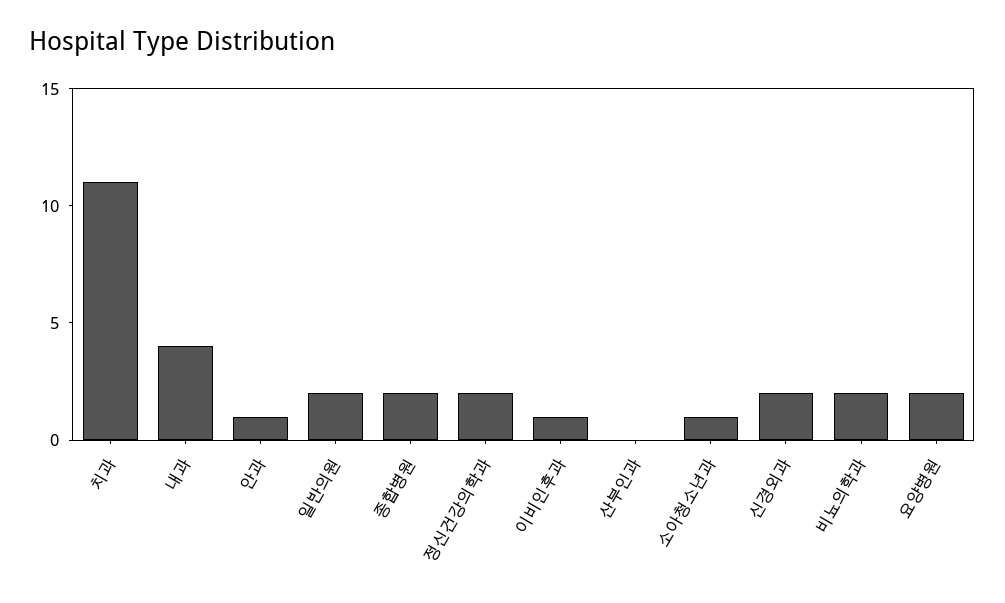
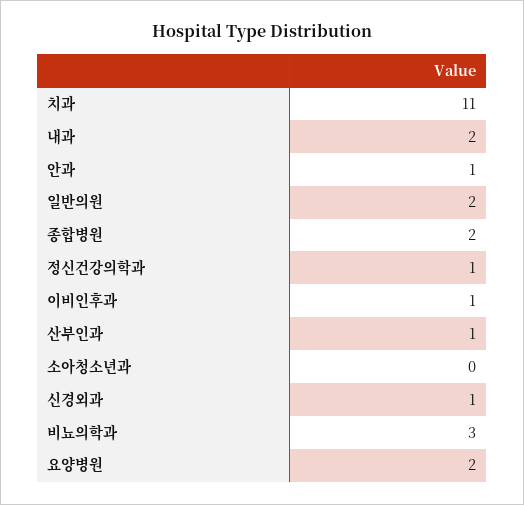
  {
    "치과": 11,
-   "내과": 4,
+   "내과": 2,
    "안과": 1,
    "일반의원": 2,
    "종합병원": 2,
-   "정신건강의학과": 2,
+   "정신건강의학과": 1,
    "이비인후과": 1,
-   "산부인과": 0,
+   "산부인과": 1,
-   "소아청소년과": 1,
+   "소아청소년과": 0,
-   "신경외과": 2,
+   "신경외과": 1,
-   "비뇨의학과": 2,
+   "비뇨의학과": 3,
    "요양병원": 2
  }

